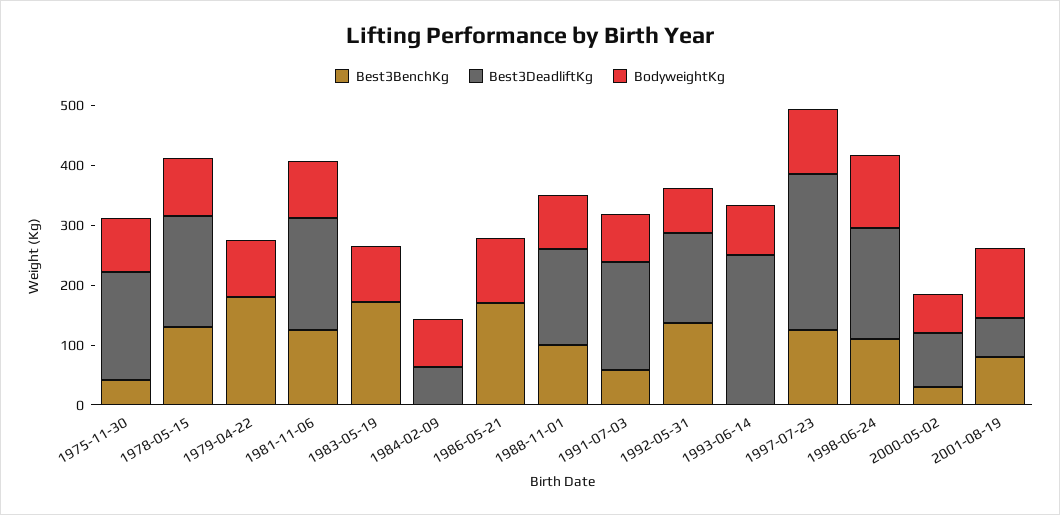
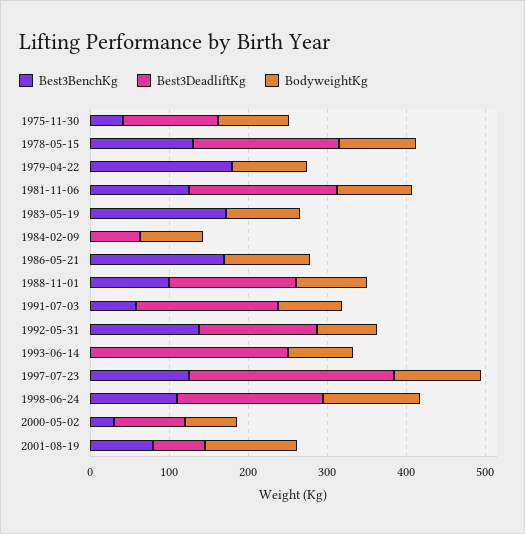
  {
    "Best3BenchKg": {
      "1975-11-30": 40,
      "1978-05-15": 140,
      "1979-04-22": 180,
      "1981-11-06": 120,
      "1983-05-19": 180,
      "1984-02-09": 0,
      "1986-05-21": 180,
      "1988-11-01": 100,
      "1991-07-03": 60,
      "1992-05-31": 140,
      "1993-06-14": 0,
      "1997-07-23": 120,
      "1998-06-24": 120,
      "2000-05-02": 40,
      "2001-08-19": 80
    },
    "Best3DeadliftKg": {
-     "1975-11-30": 180,
+     "1975-11-30": 120,
      "1978-05-15": 180,
      "1979-04-22": 0,
      "1981-11-06": 180,
      "1983-05-19": 0,
      "1984-02-09": 60,
      "1986-05-21": 0,
      "1988-11-01": 160,
      "1991-07-03": 180,
      "1992-05-31": 160,
      "1993-06-14": 260,
      "1997-07-23": 260,
      "1998-06-24": 180,
      "2000-05-02": 100,
      "2001-08-19": 60
    },
    "BodyweightKg": {
      "1975-11-30": 80,
      "1978-05-15": 100,
      "1979-04-22": 100,
      "1981-11-06": 100,
      "1983-05-19": 100,
      "1984-02-09": 80,
      "1986-05-21": 100,
      "1988-11-01": 100,
      "1991-07-03": 80,
      "1992-05-31": 80,
      "1993-06-14": 80,
      "1997-07-23": 100,
      "1998-06-24": 120,
      "2000-05-02": 60,
      "2001-08-19": 120
    }
  }

